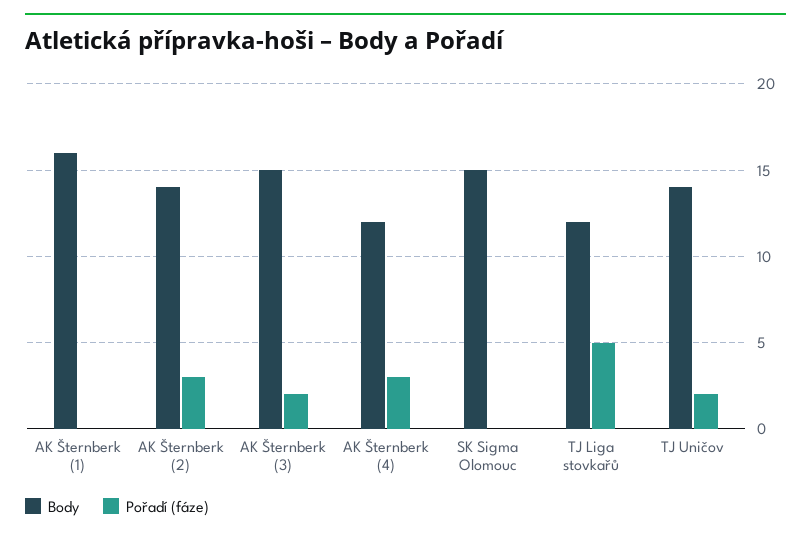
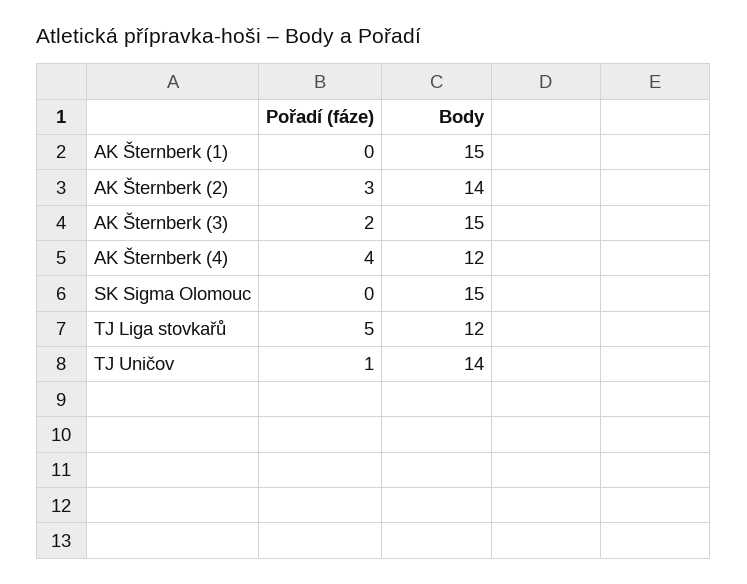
  {
    "Body": {
-     "AK Šternberk (1)": 16,
+     "AK Šternberk (1)": 15,
      "AK Šternberk (2)": 14,
      "AK Šternberk (3)": 15,
      "AK Šternberk (4)": 12,
      "SK Sigma Olomouc": 15,
      "TJ Liga stovkařů": 12,
      "TJ Uničov": 14
    },
    "Pořadí (fáze)": {
      "AK Šternberk (1)": 0,
      "AK Šternberk (2)": 3,
      "AK Šternberk (3)": 2,
-     "AK Šternberk (4)": 3,
+     "AK Šternberk (4)": 4,
      "SK Sigma Olomouc": 0,
      "TJ Liga stovkařů": 5,
-     "TJ Uničov": 2
+     "TJ Uničov": 1
    }
  }

